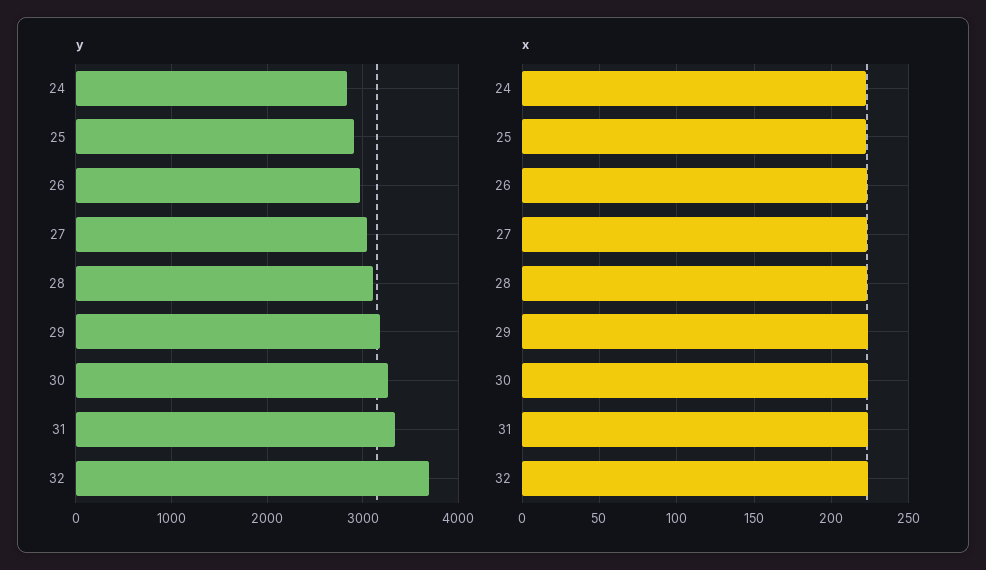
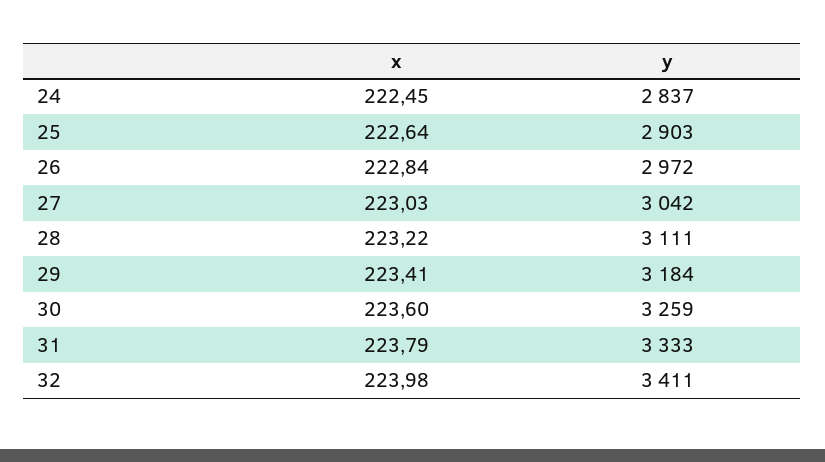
  {
    "y": {
      "24": 2837,
      "25": 2903,
      "26": 2972,
      "27": 3042,
      "28": 3111,
      "29": 3184,
      "30": 3259,
      "31": 3333,
-     "32": 3700
+     "32": 3411
    },
    "x": {
      "24": 222.45,
      "25": 222.64,
      "26": 222.84,
      "27": 223.03,
      "28": 223.22,
      "29": 223.41,
      "30": 223.6,
      "31": 223.79,
      "32": 223.98
    }
  }

